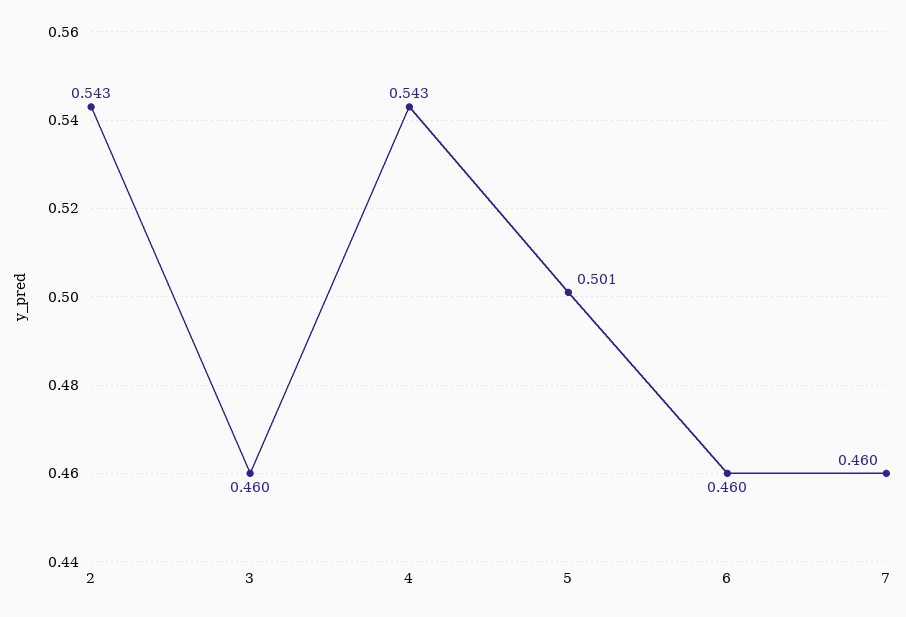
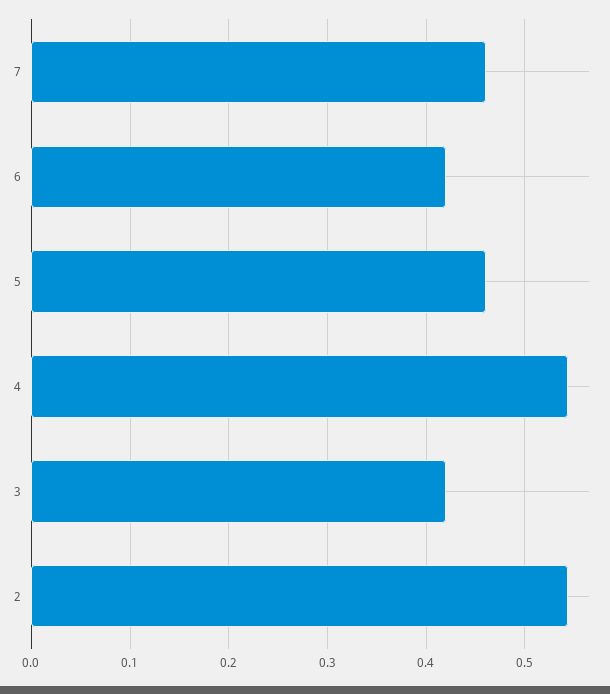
  {
    "2": 0.543,
-   "3": 0.46,
+   "3": 0.42,
    "4": 0.543,
-   "5": 0.501,
+   "5": 0.46,
-   "6": 0.46,
+   "6": 0.42,
    "7": 0.46
  }

